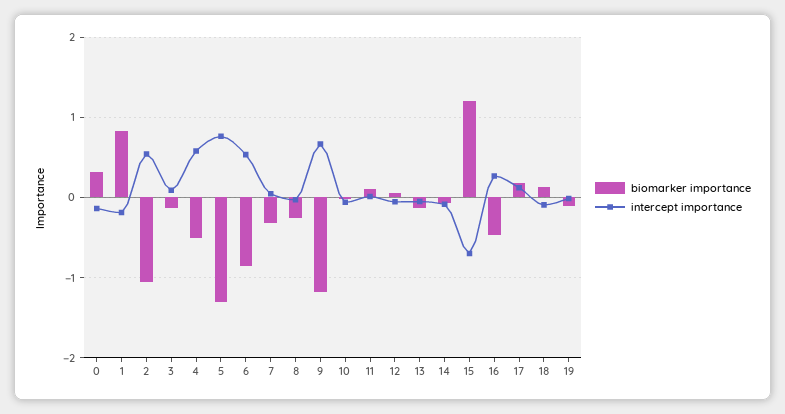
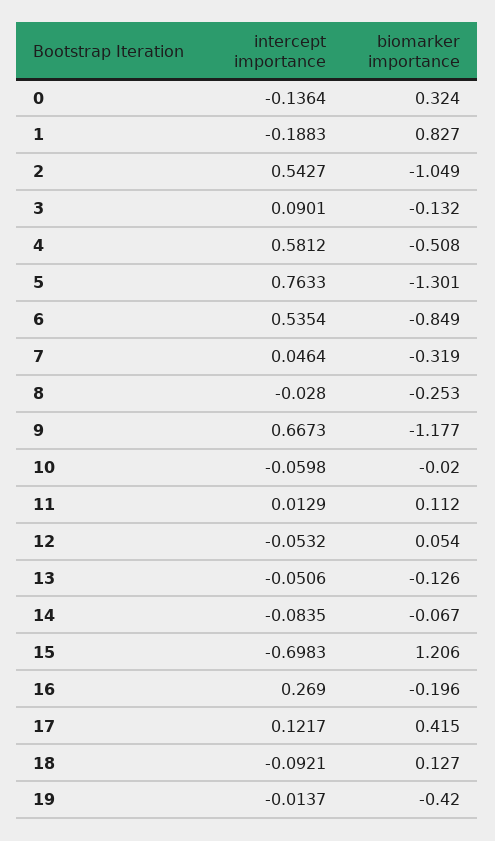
  {
    "biomarker importance": {
      "0": 0.324,
      "1": 0.827,
      "2": -1.049,
      "3": -0.132,
      "4": -0.508,
      "5": -1.301,
      "6": -0.849,
      "7": -0.319,
      "8": -0.253,
      "9": -1.177,
      "10": -0.02,
      "11": 0.112,
      "12": 0.054,
      "13": -0.126,
      "14": -0.067,
      "15": 1.206,
-     "16": -0.5,
+     "16": -0.196,
-     "17": 0.2,
+     "17": 0.415,
      "18": 0.127,
-     "19": -0.1
+     "19": -0.42
    },
    "intercept importance": {
      "0": -0.1364,
      "1": -0.1883,
      "2": 0.5427,
      "3": 0.0901,
      "4": 0.5812,
      "5": 0.7633,
      "6": 0.5354,
      "7": 0.0464,
      "8": -0.028,
      "9": 0.6673,
      "10": -0.0598,
      "11": 0.0129,
      "12": -0.0532,
      "13": -0.0506,
      "14": -0.0835,
      "15": -0.6983,
      "16": 0.269,
      "17": 0.1217,
      "18": -0.0921,
      "19": -0.0137
    }
  }

